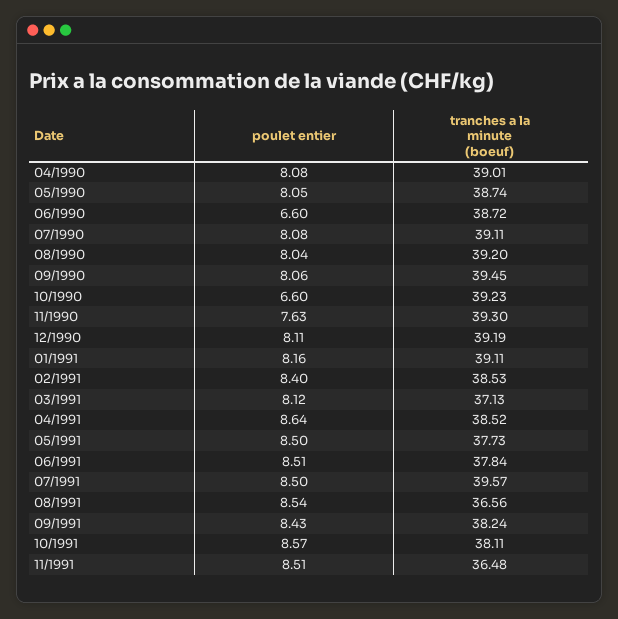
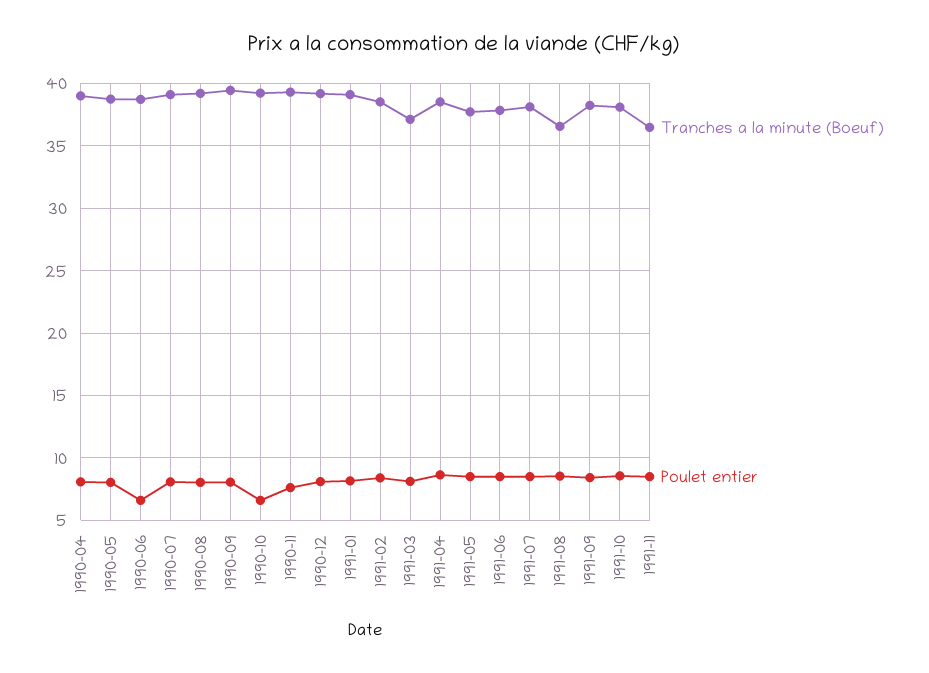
  {
    "poulet entier": {
      "04/1990": 8.08,
      "05/1990": 8.05,
      "06/1990": 6.6,
      "07/1990": 8.08,
      "08/1990": 8.04,
      "09/1990": 8.06,
      "10/1990": 6.6,
      "11/1990": 7.63,
      "12/1990": 8.11,
      "01/1991": 8.16,
      "02/1991": 8.4,
      "03/1991": 8.12,
      "04/1991": 8.64,
      "05/1991": 8.5,
      "06/1991": 8.51,
      "07/1991": 8.5,
      "08/1991": 8.54,
      "09/1991": 8.43,
      "10/1991": 8.57,
      "11/1991": 8.51
    },
    "tranches a la minute (boeuf)": {
      "04/1990": 39.01,
      "05/1990": 38.74,
      "06/1990": 38.72,
      "07/1990": 39.11,
      "08/1990": 39.2,
      "09/1990": 39.45,
      "10/1990": 39.23,
      "11/1990": 39.3,
      "12/1990": 39.19,
      "01/1991": 39.11,
      "02/1991": 38.53,
      "03/1991": 37.13,
      "04/1991": 38.52,
      "05/1991": 37.73,
      "06/1991": 37.84,
-     "07/1991": 39.57,
+     "07/1991": 38,
      "08/1991": 36.56,
      "09/1991": 38.24,
      "10/1991": 38.11,
      "11/1991": 36.48
    }
  }

